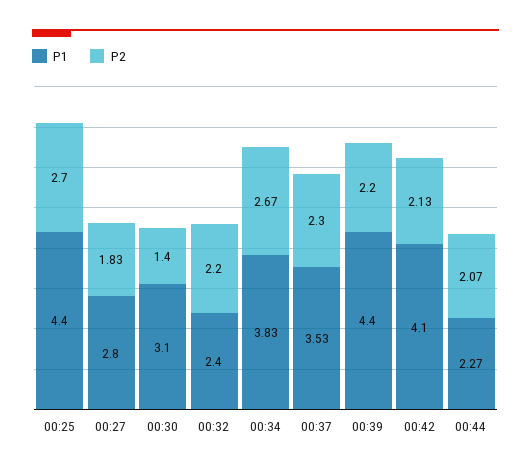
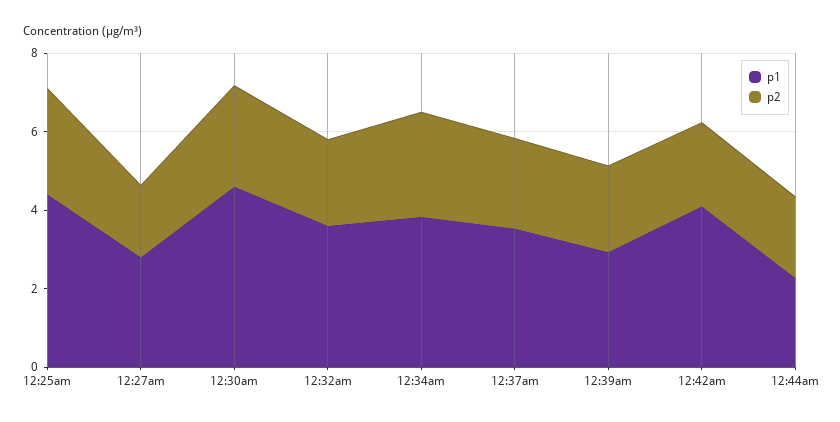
  {
    "P1": {
      "00:25": 4.4,
      "00:27": 2.8,
-     "00:30": 3.1,
+     "00:30": 4.5,
-     "00:32": 2.4,
+     "00:32": 3.5,
      "00:34": 3.83,
      "00:37": 3.53,
-     "00:39": 4.4,
+     "00:39": 3,
      "00:42": 4.1,
      "00:44": 2.27
    },
    "P2": {
      "00:25": 2.7,
      "00:27": 1.83,
-     "00:30": 1.4,
+     "00:30": 2.5,
      "00:32": 2.2,
      "00:34": 2.67,
      "00:37": 2.3,
      "00:39": 2.2,
      "00:42": 2.13,
      "00:44": 2.07
    }
  }

